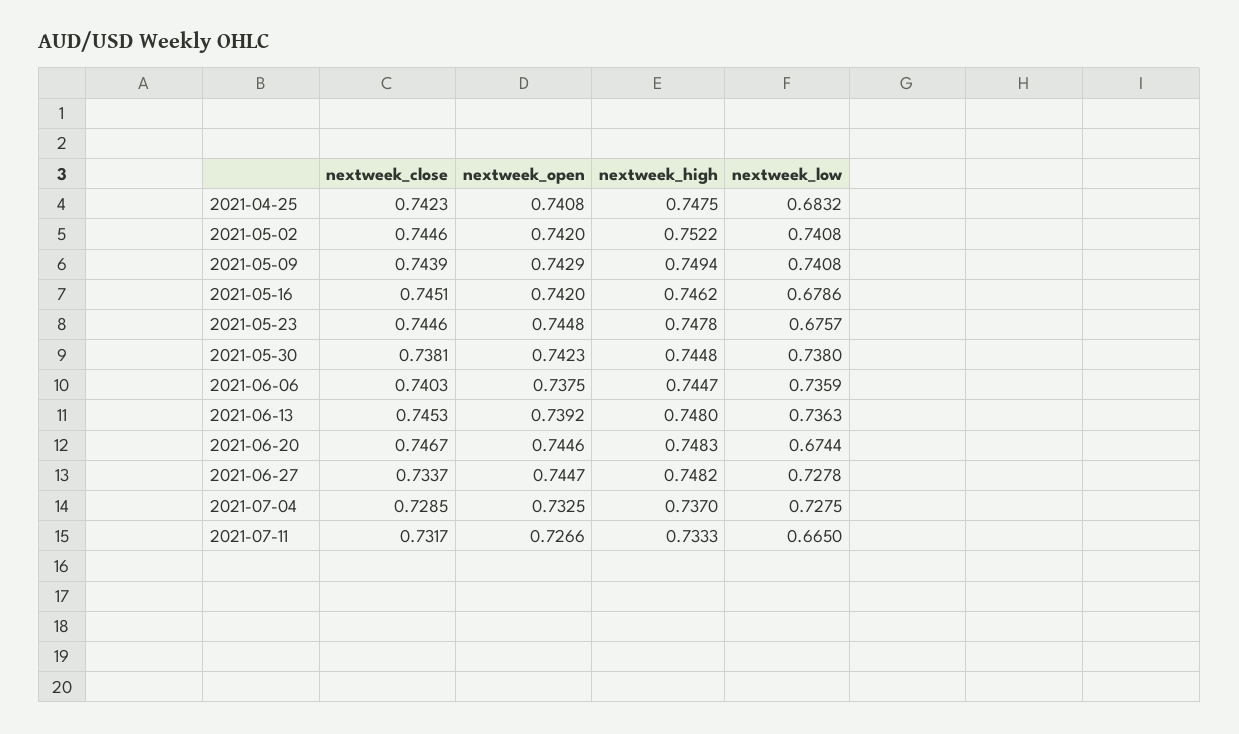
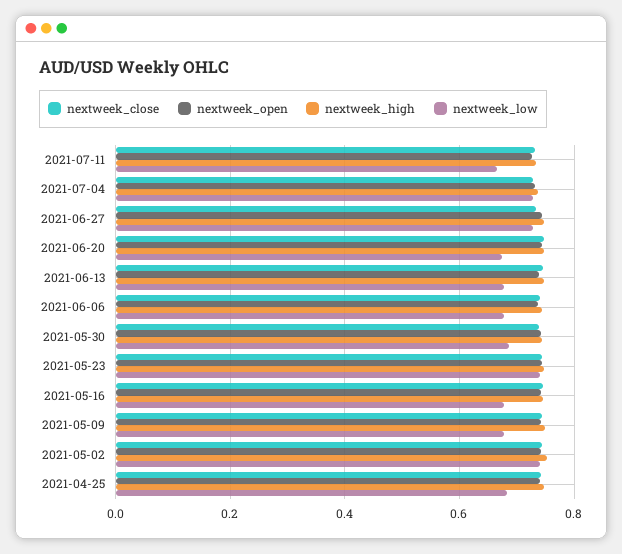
  {
    "nextweek_close": {
      "2021-04-25": 0.7423,
      "2021-05-02": 0.7446,
      "2021-05-09": 0.7439,
      "2021-05-16": 0.7451,
      "2021-05-23": 0.7446,
      "2021-05-30": 0.7381,
      "2021-06-06": 0.7403,
      "2021-06-13": 0.7453,
      "2021-06-20": 0.7467,
      "2021-06-27": 0.7337,
      "2021-07-04": 0.7285,
      "2021-07-11": 0.7317
    },
    "nextweek_open": {
      "2021-04-25": 0.7408,
      "2021-05-02": 0.742,
      "2021-05-09": 0.7429,
      "2021-05-16": 0.742,
      "2021-05-23": 0.7448,
      "2021-05-30": 0.7423,
      "2021-06-06": 0.7375,
      "2021-06-13": 0.7392,
      "2021-06-20": 0.7446,
      "2021-06-27": 0.7447,
      "2021-07-04": 0.7325,
      "2021-07-11": 0.7266
    },
    "nextweek_high": {
      "2021-04-25": 0.7475,
      "2021-05-02": 0.7522,
      "2021-05-09": 0.7494,
      "2021-05-16": 0.7462,
      "2021-05-23": 0.7478,
      "2021-05-30": 0.7448,
      "2021-06-06": 0.7447,
      "2021-06-13": 0.748,
      "2021-06-20": 0.7483,
      "2021-06-27": 0.7482,
      "2021-07-04": 0.737,
      "2021-07-11": 0.7333
    },
    "nextweek_low": {
      "2021-04-25": 0.6832,
      "2021-05-02": 0.7408,
-     "2021-05-09": 0.7408,
+     "2021-05-09": 0.68,
      "2021-05-16": 0.6786,
-     "2021-05-23": 0.6757,
+     "2021-05-23": 0.74,
-     "2021-05-30": 0.738,
+     "2021-05-30": 0.68,
-     "2021-06-06": 0.7359,
+     "2021-06-06": 0.68,
-     "2021-06-13": 0.7363,
+     "2021-06-13": 0.68,
      "2021-06-20": 0.6744,
      "2021-06-27": 0.7278,
      "2021-07-04": 0.7275,
      "2021-07-11": 0.665
    }
  }

